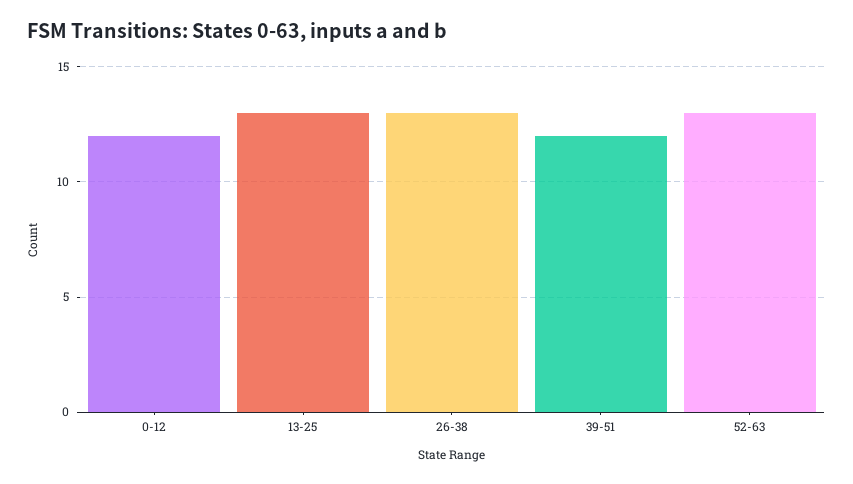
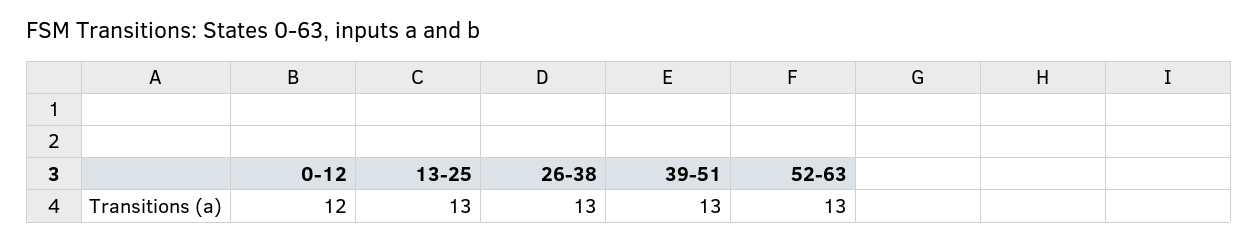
  {
    "0-12": 12,
    "13-25": 13,
    "26-38": 13,
-   "39-51": 12,
+   "39-51": 13,
    "52-63": 13
  }

